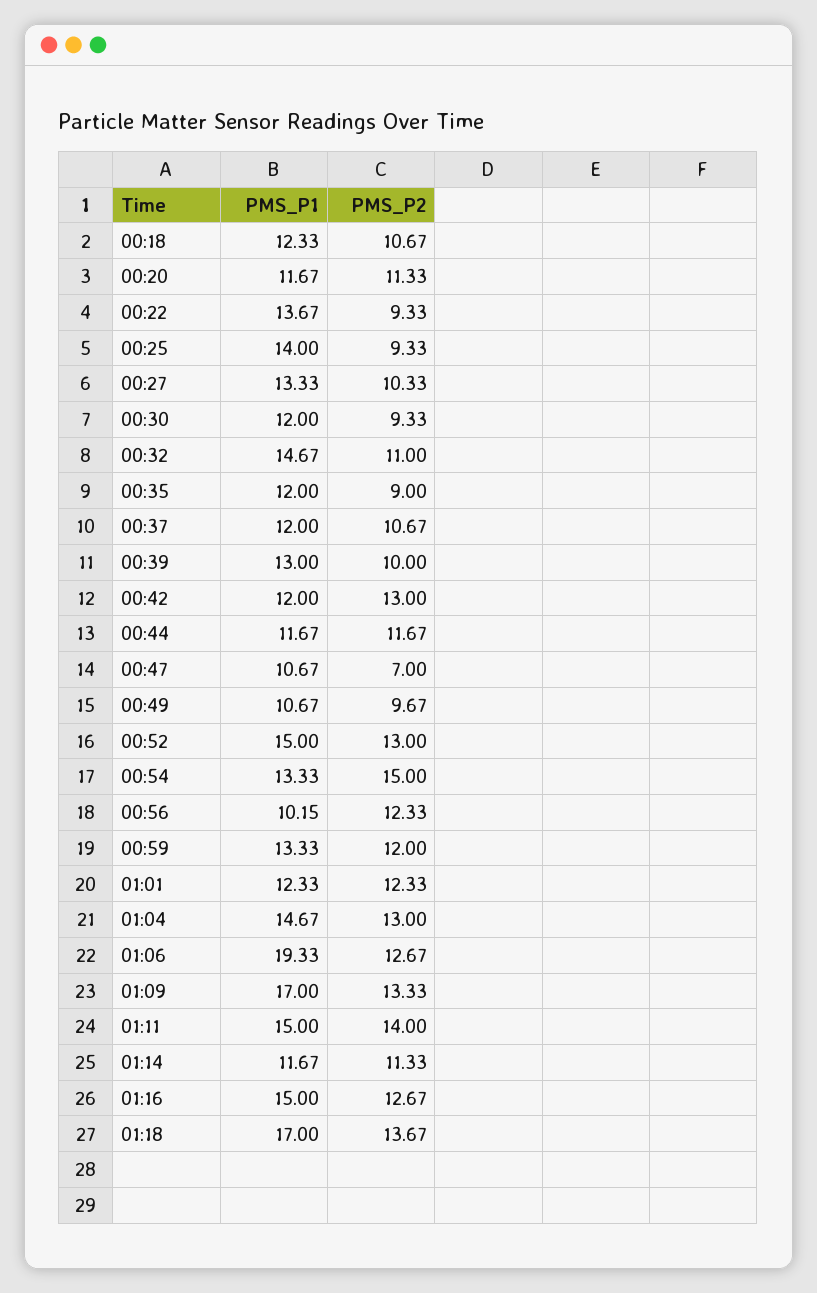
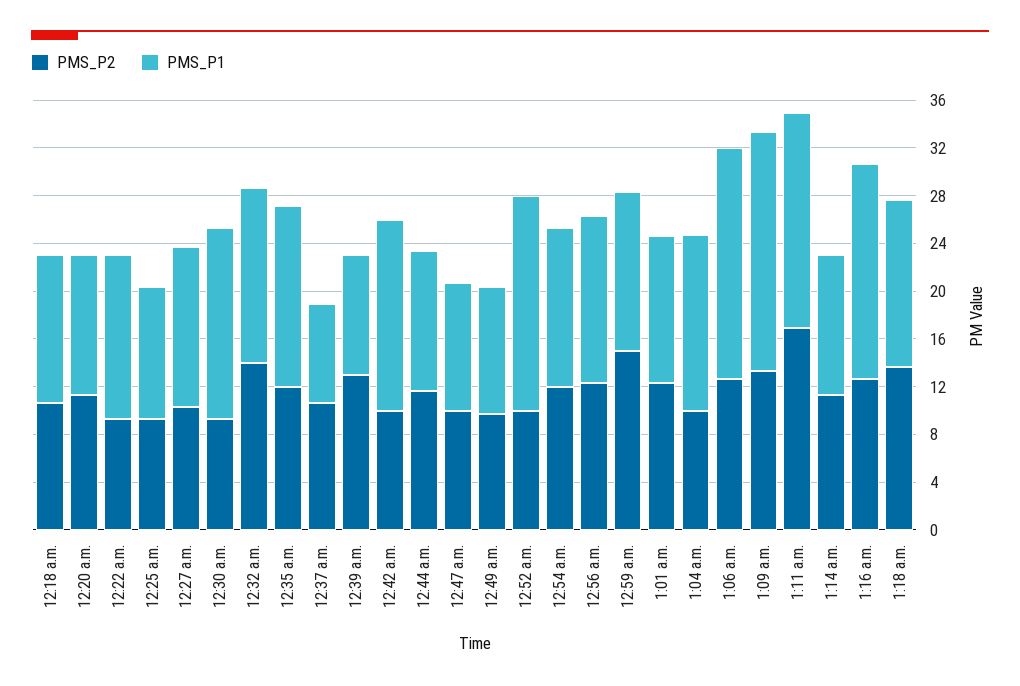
  {
    "PMS_P1": {
      "00:18": 12.33,
      "00:20": 11.67,
      "00:22": 13.67,
-     "00:25": 14,
+     "00:25": 11,
      "00:27": 13.33,
-     "00:30": 12,
+     "00:30": 16,
      "00:32": 14.67,
-     "00:35": 12,
+     "00:35": 15,
-     "00:37": 12,
+     "00:37": 8,
-     "00:39": 13,
+     "00:39": 10,
-     "00:42": 12,
+     "00:42": 16,
      "00:44": 11.67,
      "00:47": 10.67,
      "00:49": 10.67,
-     "00:52": 15,
+     "00:52": 18,
      "00:54": 13.33,
-     "00:56": 10.15,
+     "00:56": 14,
      "00:59": 13.33,
      "01:01": 12.33,
      "01:04": 14.67,
      "01:06": 19.33,
-     "01:09": 17,
+     "01:09": 20,
-     "01:11": 15,
+     "01:11": 18,
      "01:14": 11.67,
-     "01:16": 15,
+     "01:16": 18,
-     "01:18": 17
+     "01:18": 14
    },
    "PMS_P2": {
      "00:18": 10.67,
      "00:20": 11.33,
      "00:22": 9.33,
      "00:25": 9.33,
      "00:27": 10.33,
      "00:30": 9.33,
-     "00:32": 11,
+     "00:32": 14,
-     "00:35": 9,
+     "00:35": 12,
      "00:37": 10.67,
-     "00:39": 10,
+     "00:39": 13,
-     "00:42": 13,
+     "00:42": 10,
      "00:44": 11.67,
-     "00:47": 7,
+     "00:47": 10,
      "00:49": 9.67,
-     "00:52": 13,
+     "00:52": 10,
-     "00:54": 15,
+     "00:54": 12,
      "00:56": 12.33,
-     "00:59": 12,
+     "00:59": 15,
      "01:01": 12.33,
-     "01:04": 13,
+     "01:04": 10,
      "01:06": 12.67,
      "01:09": 13.33,
-     "01:11": 14,
+     "01:11": 17,
      "01:14": 11.33,
      "01:16": 12.67,
      "01:18": 13.67
    }
  }

